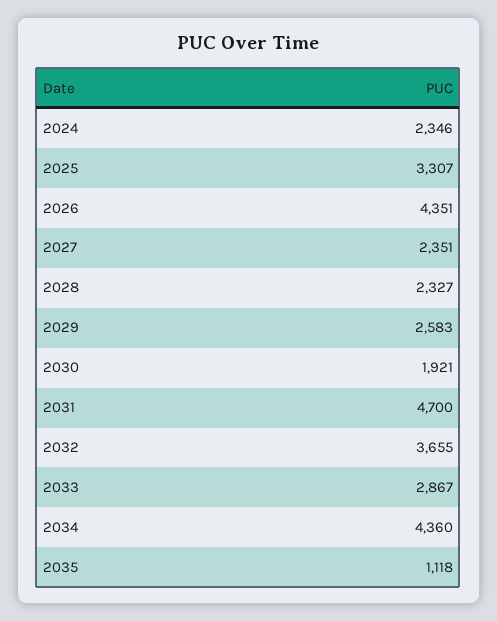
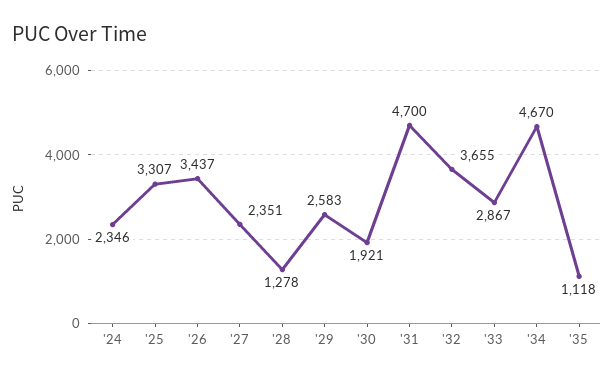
  {
    "2024": 2346,
    "2025": 3307,
-   "2026": 4351,
+   "2026": 3437,
    "2027": 2351,
-   "2028": 2327,
+   "2028": 1278,
    "2029": 2583,
    "2030": 1921,
    "2031": 4700,
    "2032": 3655,
    "2033": 2867,
-   "2034": 4360,
+   "2034": 4670,
    "2035": 1118
  }

